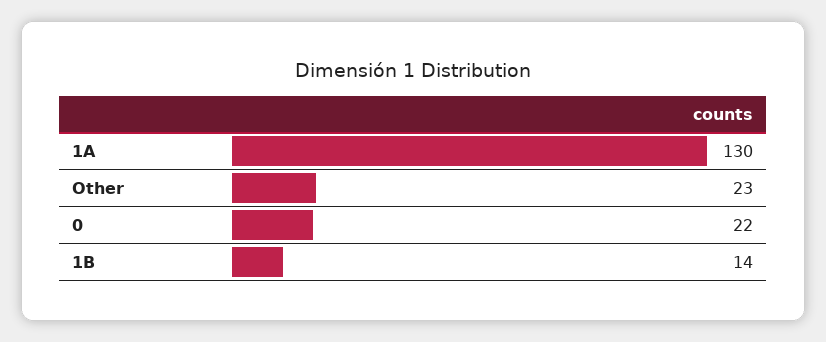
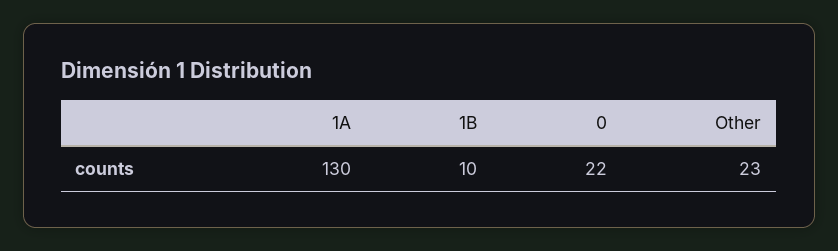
  {
    "1A": 130,
    "Other": 23,
    "0": 22,
-   "1B": 14
+   "1B": 10
  }

